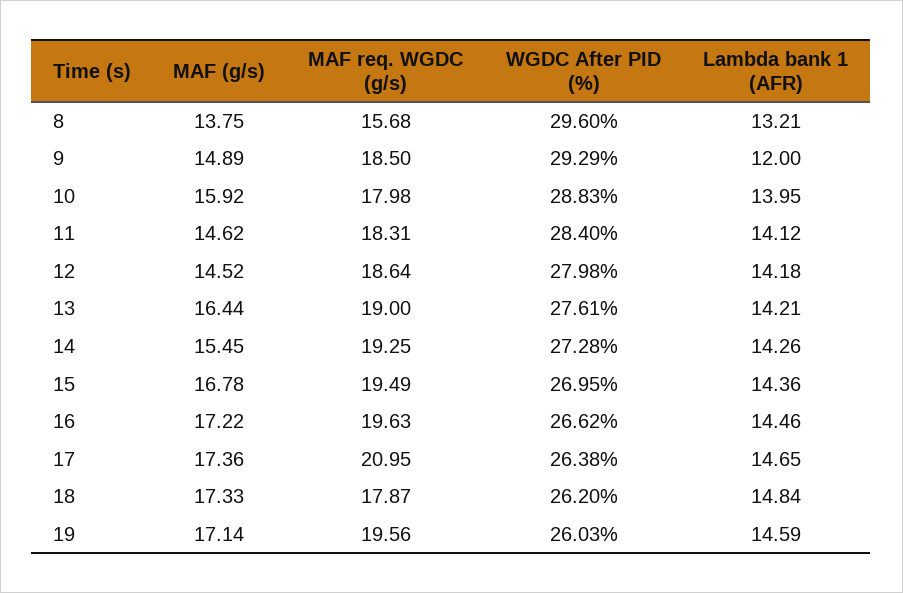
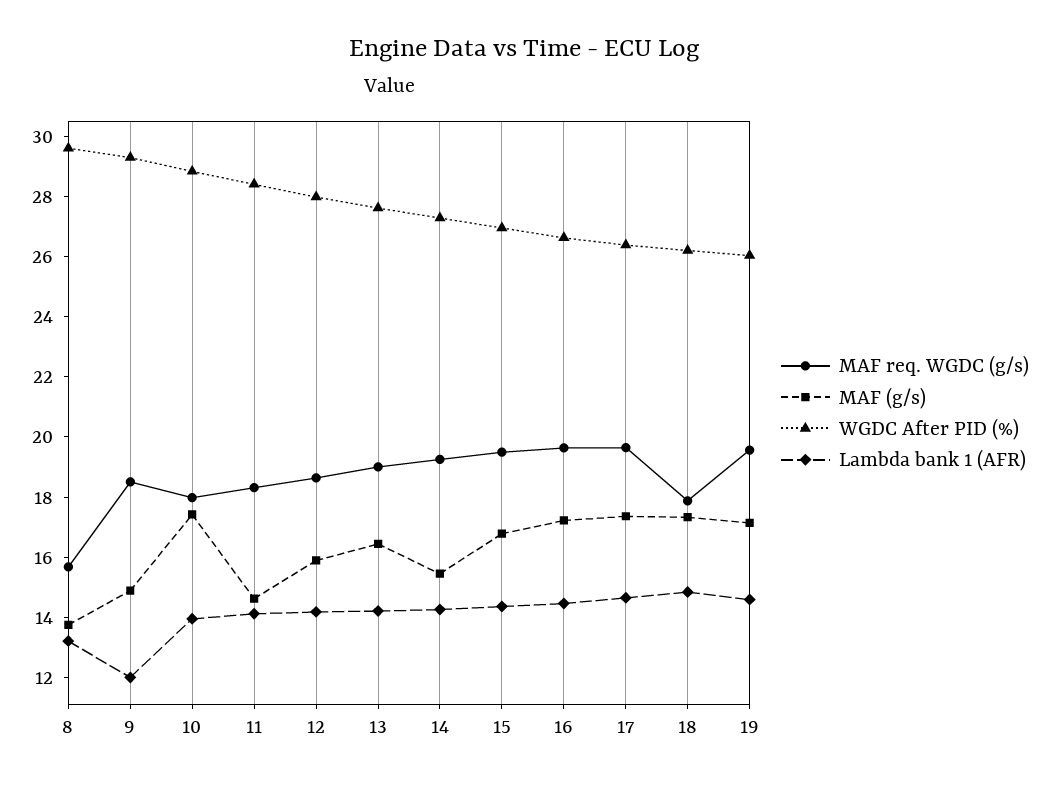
  {
    "MAF (g/s)": {
      "8": 13.75,
      "9": 14.89,
-     "10": 15.92,
+     "10": 17.5,
      "11": 14.62,
-     "12": 14.52,
+     "12": 16,
      "13": 16.44,
      "14": 15.45,
      "15": 16.78,
      "16": 17.22,
      "17": 17.36,
      "18": 17.33,
      "19": 17.14
    },
    "MAF req. WGDC (g/s)": {
      "8": 15.68,
      "9": 18.5,
      "10": 17.98,
      "11": 18.31,
      "12": 18.64,
      "13": 19,
      "14": 19.25,
      "15": 19.49,
      "16": 19.63,
-     "17": 20.95,
+     "17": 19.5,
      "18": 17.87,
      "19": 19.56
    },
    "WGDC After PID (%)": {
      "8": 29.6,
      "9": 29.29,
      "10": 28.83,
      "11": 28.4,
      "12": 27.98,
      "13": 27.61,
      "14": 27.28,
      "15": 26.95,
      "16": 26.62,
      "17": 26.38,
      "18": 26.2,
      "19": 26.03
    },
    "Lambda bank 1 (AFR)": {
      "8": 13.21,
      "9": 12,
      "10": 13.95,
      "11": 14.12,
      "12": 14.18,
      "13": 14.21,
      "14": 14.26,
      "15": 14.36,
      "16": 14.46,
      "17": 14.65,
      "18": 14.84,
      "19": 14.59
    }
  }

